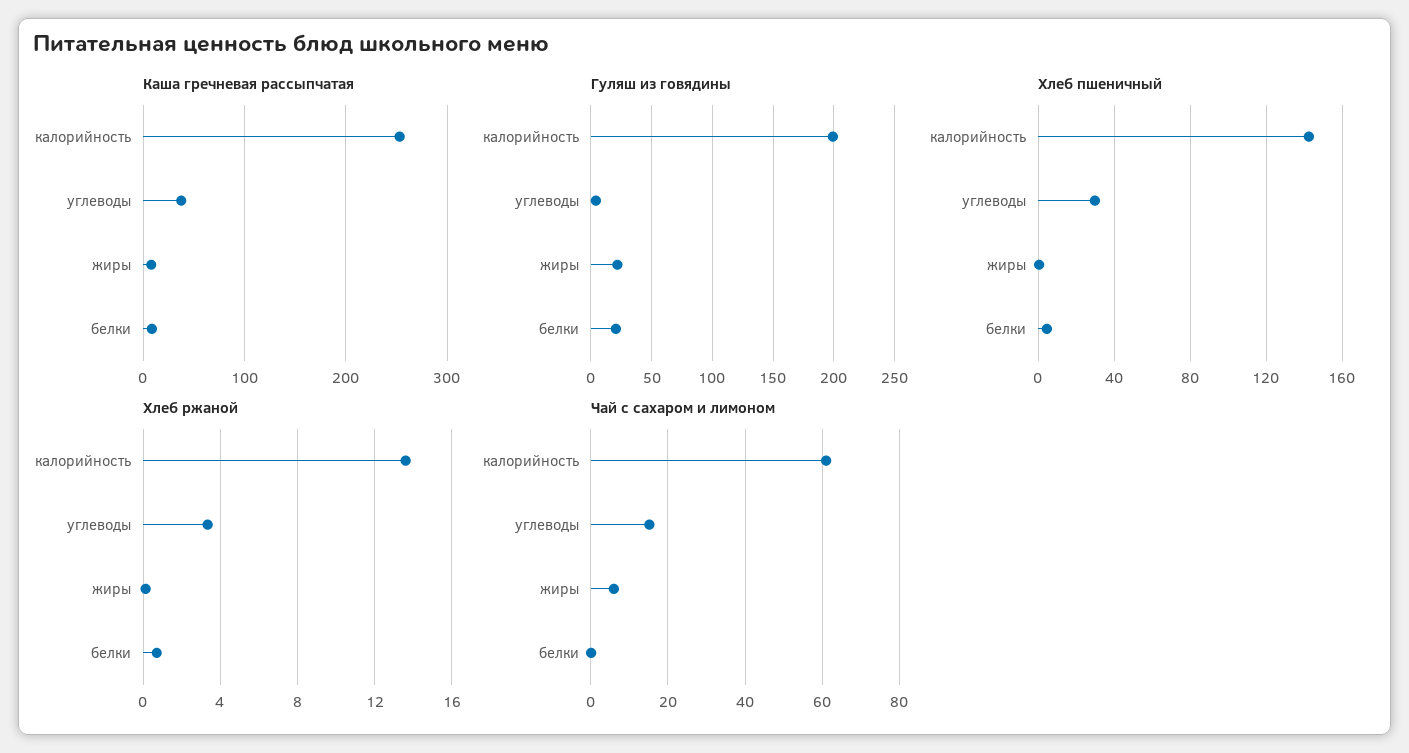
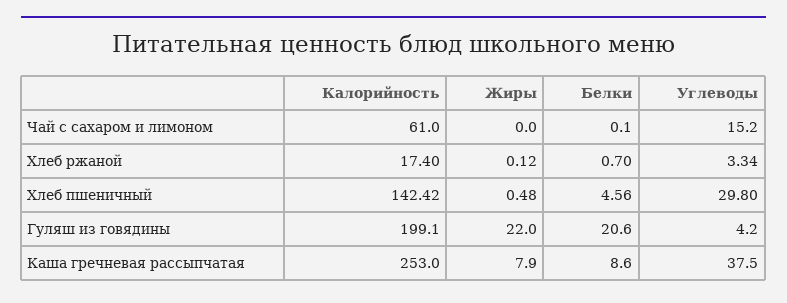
  {
    "Каша гречневая рассыпчатая": {
      "калорийность": 253,
      "углеводы": 37.5,
      "жиры": 7.9,
      "белки": 8.6
    },
    "Гуляш из говядины": {
      "калорийность": 199.1,
      "углеводы": 4.2,
      "жиры": 22,
      "белки": 20.6
    },
    "Хлеб пшеничный": {
      "калорийность": 142.42,
      "углеводы": 29.8,
      "жиры": 0.48,
      "белки": 4.56
    },
    "Хлеб ржаной": {
-     "калорийность": 13.5,
+     "калорийность": 17.4,
      "углеводы": 3.34,
      "жиры": 0.12,
      "белки": 0.7
    },
    "Чай с сахаром и лимоном": {
      "калорийность": 61,
      "углеводы": 15.2,
-     "жиры": 6,
+     "жиры": 0,
      "белки": 0.1
    }
  }

